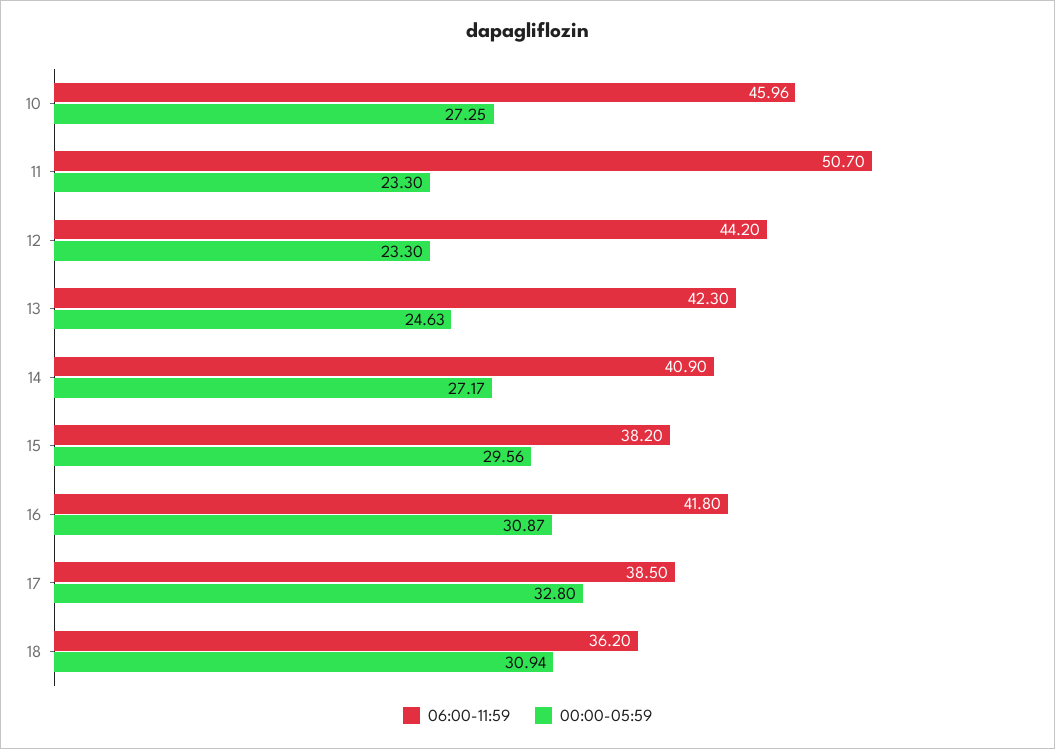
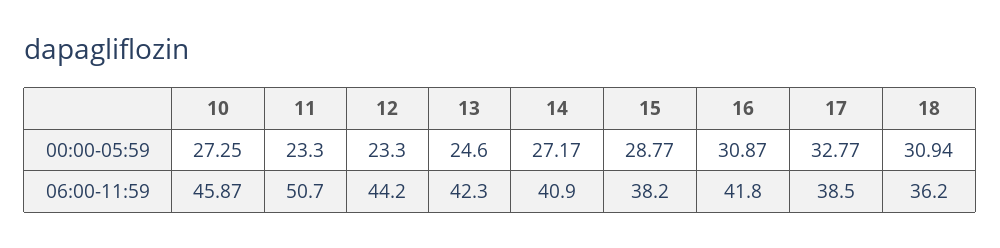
  {
    "06:00-11:59": {
-     "10": 45.96,
+     "10": 45.87,
      "11": 50.7,
      "12": 44.2,
      "13": 42.3,
      "14": 40.9,
      "15": 38.2,
      "16": 41.8,
      "17": 38.5,
      "18": 36.2
    },
    "00:00-05:59": {
      "10": 27.25,
      "11": 23.3,
      "12": 23.3,
-     "13": 24.63,
+     "13": 24.6,
      "14": 27.17,
-     "15": 29.56,
+     "15": 28.77,
      "16": 30.87,
-     "17": 32.8,
+     "17": 32.77,
      "18": 30.94
    }
  }

